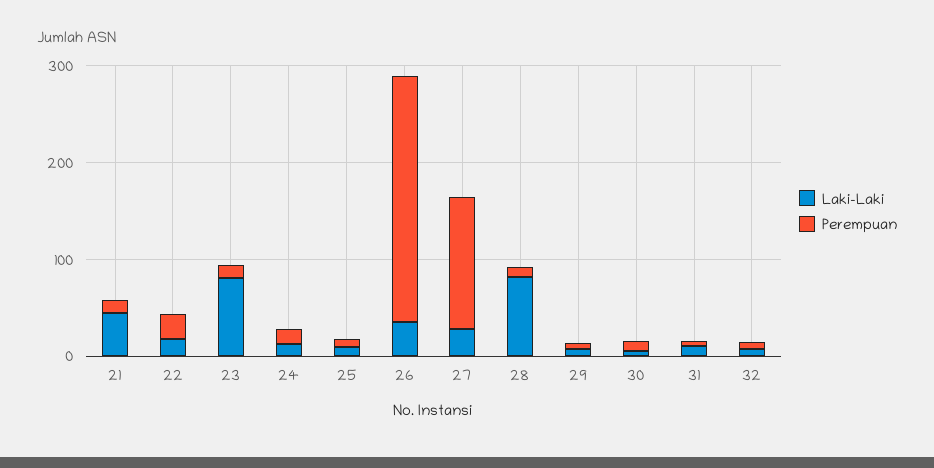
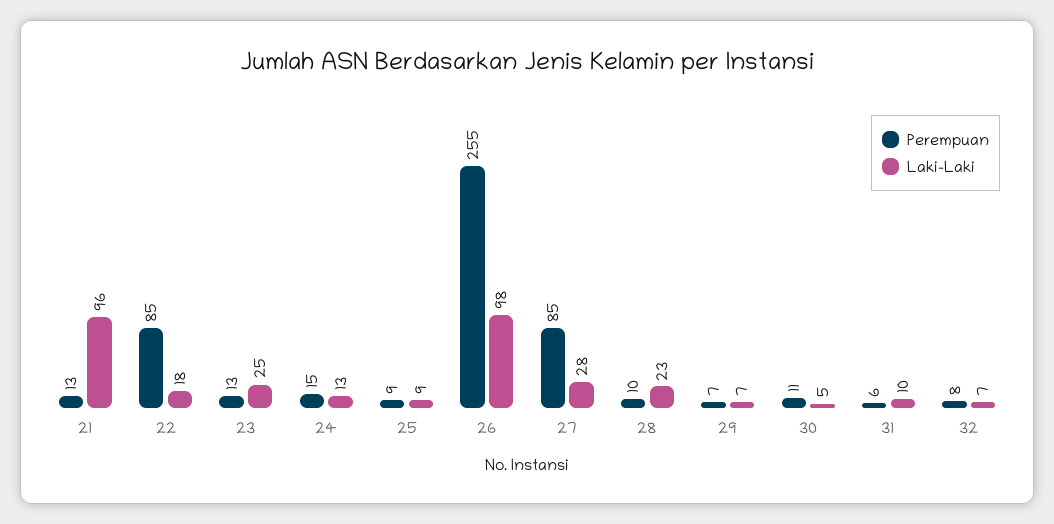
  {
    "Laki-Laki": {
-     "21": 40,
+     "21": 96,
      "22": 18,
-     "23": 80,
+     "23": 25,
      "24": 13,
      "25": 9,
-     "26": 40,
+     "26": 98,
      "27": 28,
-     "28": 80,
+     "28": 23,
      "29": 7,
      "30": 5,
      "31": 10,
      "32": 7
    },
    "Perempuan": {
      "21": 13,
-     "22": 20,
+     "22": 85,
      "23": 13,
      "24": 15,
      "25": 9,
      "26": 255,
-     "27": 140,
+     "27": 85,
      "28": 10,
      "29": 7,
      "30": 11,
      "31": 6,
      "32": 8
    }
  }

